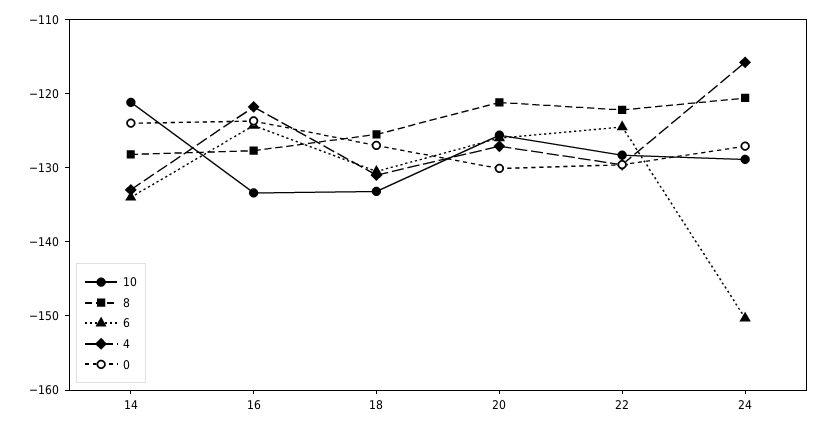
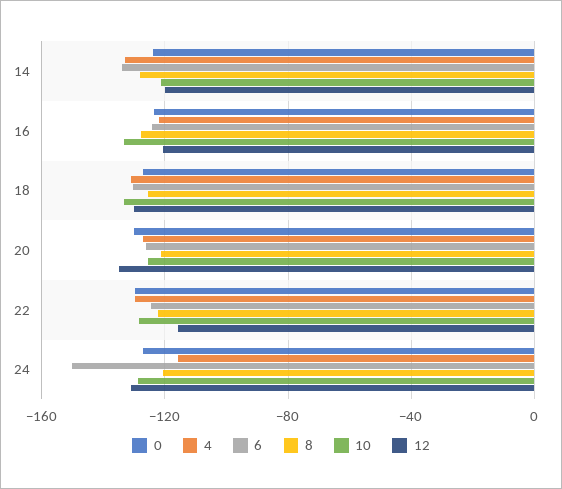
  {
    "10": {
      "14": -122,
      "16": -134,
      "18": -134,
      "20": -126,
      "22": -128,
      "24": -128
    },
    "8": {
      "14": -128,
      "16": -128,
      "18": -126,
      "20": -122,
      "22": -122,
      "24": -120
    },
    "6": {
      "14": -134,
      "16": -124,
      "18": -130,
      "20": -126,
      "22": -124,
      "24": -150
    },
    "4": {
      "14": -134,
      "16": -122,
      "18": -132,
      "20": -128,
      "22": -130,
      "24": -116
    },
    "0": {
      "14": -124,
      "16": -124,
      "18": -128,
      "20": -130,
      "22": -130,
      "24": -128
-   }
+   },
+   "12": {
+     "14": -120,
+     "16": -120,
+     "18": -130,
+     "20": -135,
+     "22": -115,
+     "24": -130
+   }
  }

